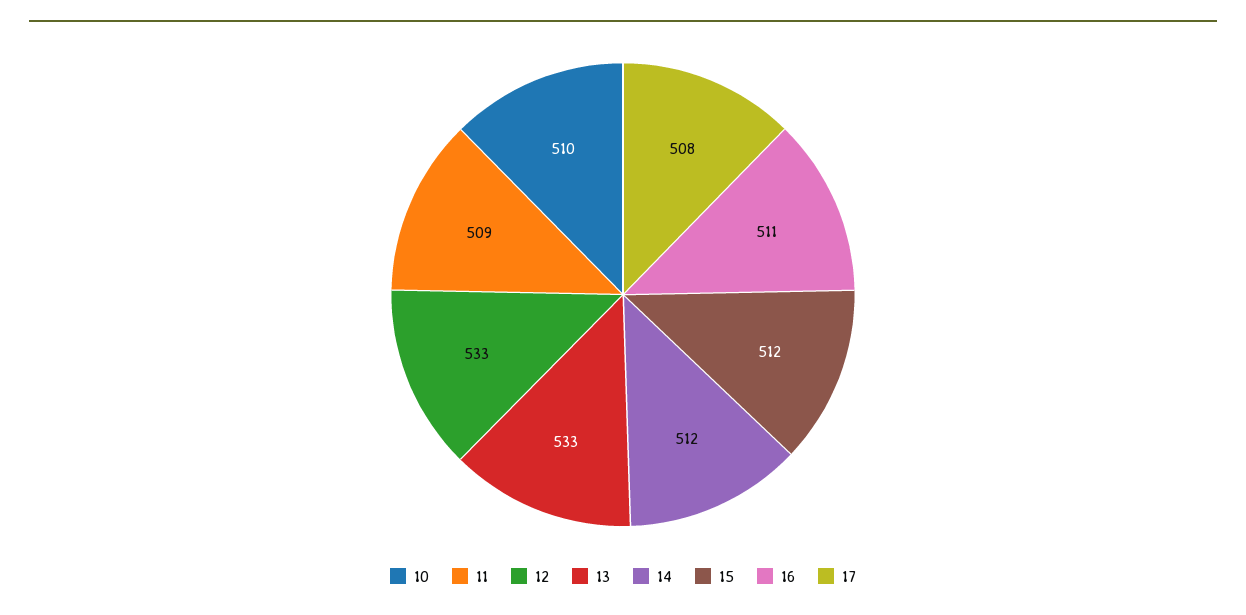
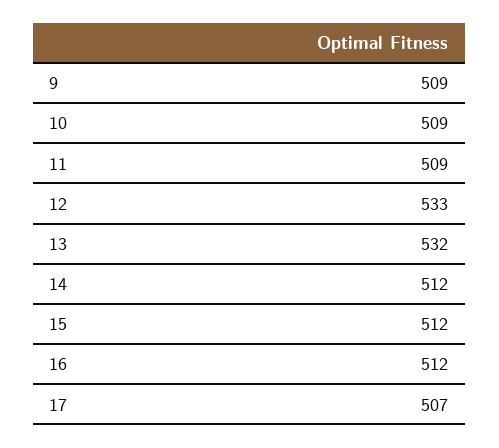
  {
-   "10": 510,
+   "10": 509,
    "11": 509,
    "12": 533,
-   "13": 533,
+   "13": 532,
    "14": 512,
    "15": 512,
-   "16": 511,
+   "16": 512,
-   "17": 508
+   "17": 507,
+   "9": 509
  }

